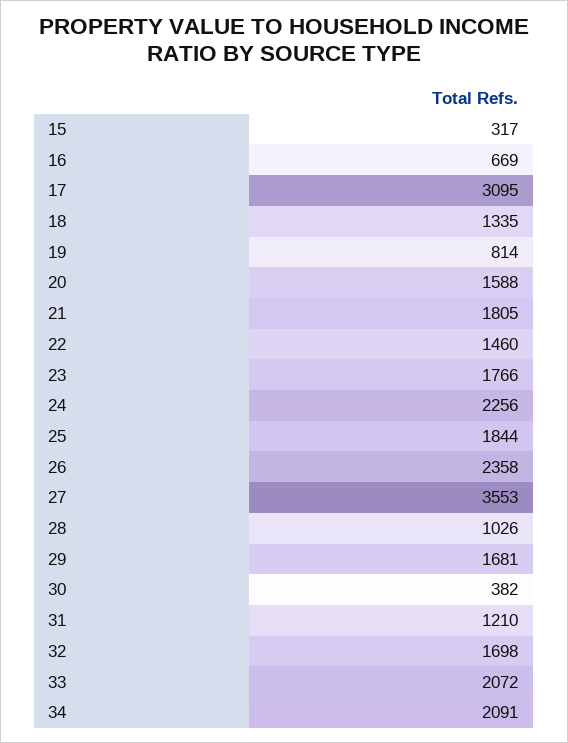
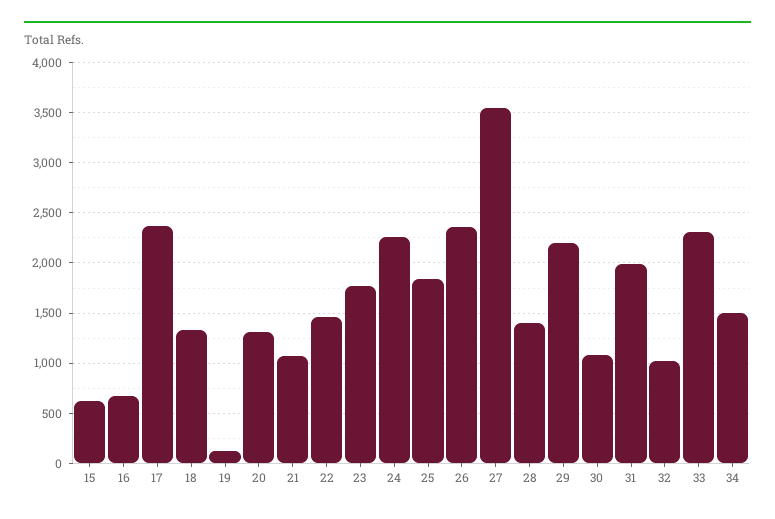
  {
-   "15": 317,
+   "15": 600,
    "16": 669,
-   "17": 3095,
+   "17": 2400,
    "18": 1335,
-   "19": 814,
+   "19": 100,
-   "20": 1588,
+   "20": 1300,
-   "21": 1805,
+   "21": 1100,
    "22": 1460,
    "23": 1766,
    "24": 2256,
    "25": 1844,
    "26": 2358,
    "27": 3553,
-   "28": 1026,
+   "28": 1400,
-   "29": 1681,
+   "29": 2200,
-   "30": 382,
+   "30": 1100,
-   "31": 1210,
+   "31": 2000,
-   "32": 1698,
+   "32": 1000,
-   "33": 2072,
+   "33": 2300,
-   "34": 2091
+   "34": 1500
  }

